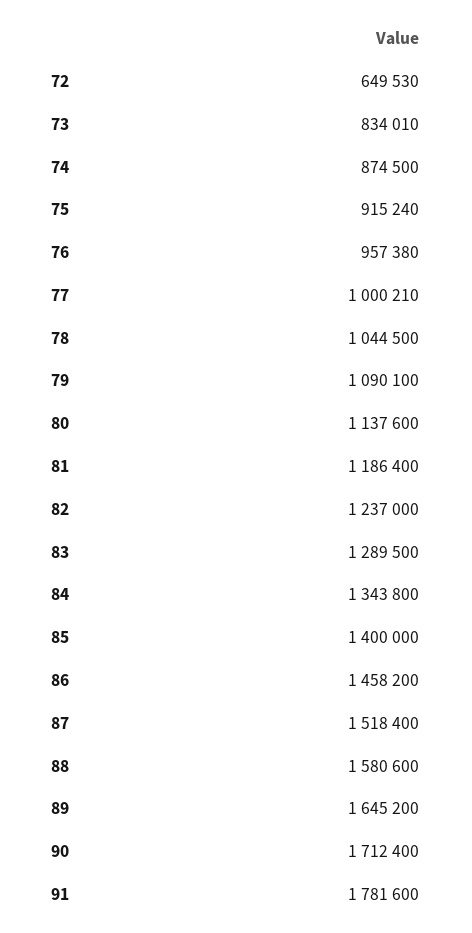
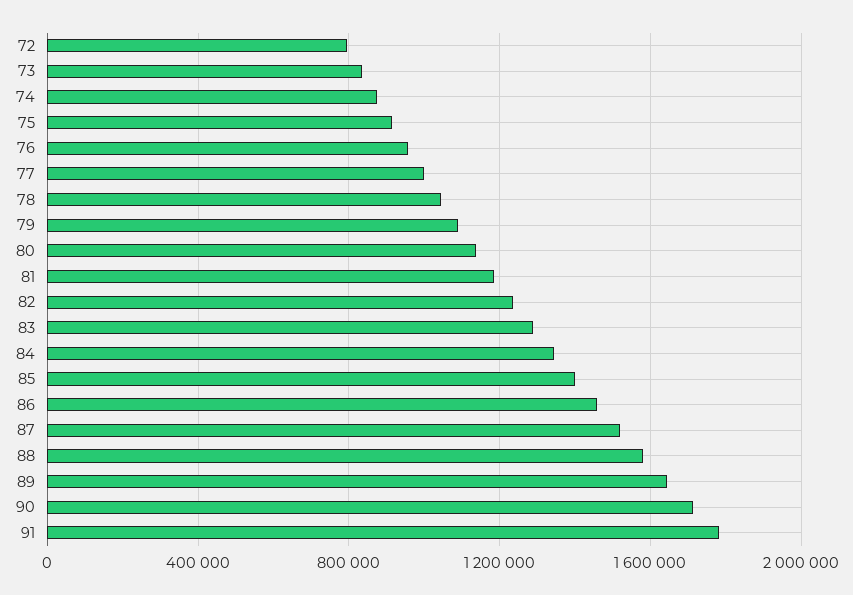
  {
-   "72": 649530,
+   "72": 800000,
    "73": 834010,
    "74": 874500,
    "75": 915240,
    "76": 957380,
    "77": 1000210,
    "78": 1044500,
    "79": 1090100,
    "80": 1137600,
    "81": 1186400,
    "82": 1237000,
    "83": 1289500,
    "84": 1343800,
    "85": 1400000,
    "86": 1458200,
    "87": 1518400,
    "88": 1580600,
    "89": 1645200,
    "90": 1712400,
    "91": 1781600
  }

